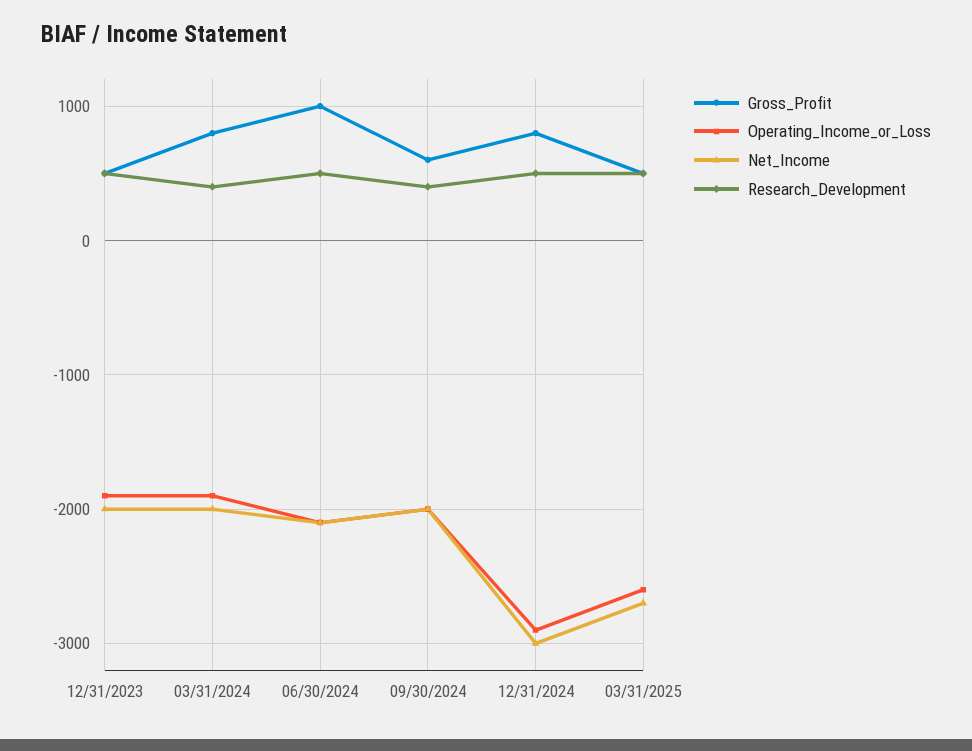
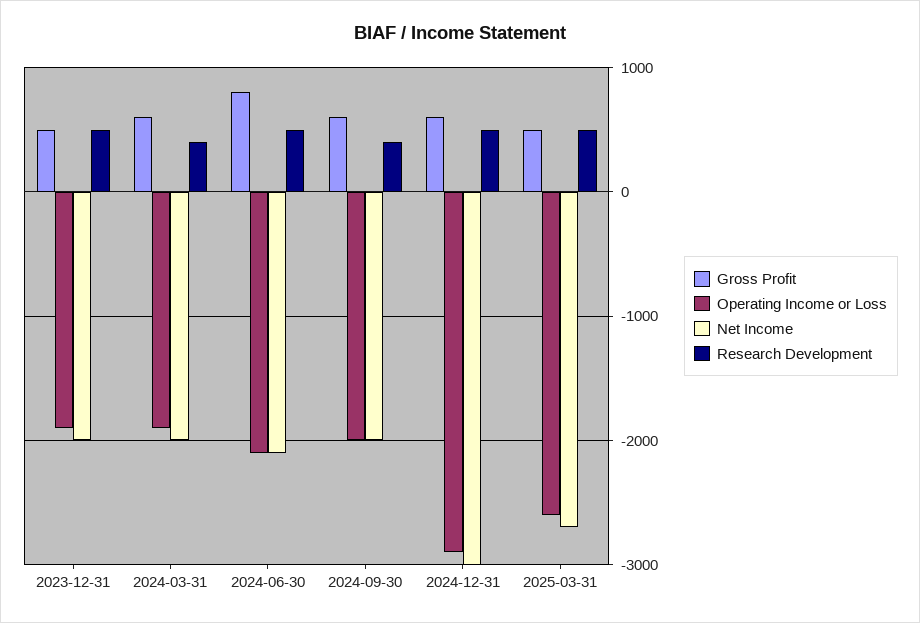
  {
    "Gross_Profit": {
      "12/31/2023": 500,
-     "03/31/2024": 800,
+     "03/31/2024": 600,
-     "06/30/2024": 1000,
+     "06/30/2024": 800,
      "09/30/2024": 600,
-     "12/31/2024": 800,
+     "12/31/2024": 600,
      "03/31/2025": 500
    },
    "Operating_Income_or_Loss": {
      "12/31/2023": -1900,
      "03/31/2024": -1900,
      "06/30/2024": -2100,
      "09/30/2024": -2000,
      "12/31/2024": -2900,
      "03/31/2025": -2600
    },
    "Net_Income": {
      "12/31/2023": -2000,
      "03/31/2024": -2000,
      "06/30/2024": -2100,
      "09/30/2024": -2000,
      "12/31/2024": -3000,
      "03/31/2025": -2700
    },
    "Research_Development": {
      "12/31/2023": 500,
      "03/31/2024": 400,
      "06/30/2024": 500,
      "09/30/2024": 400,
      "12/31/2024": 500,
      "03/31/2025": 500
    }
  }

